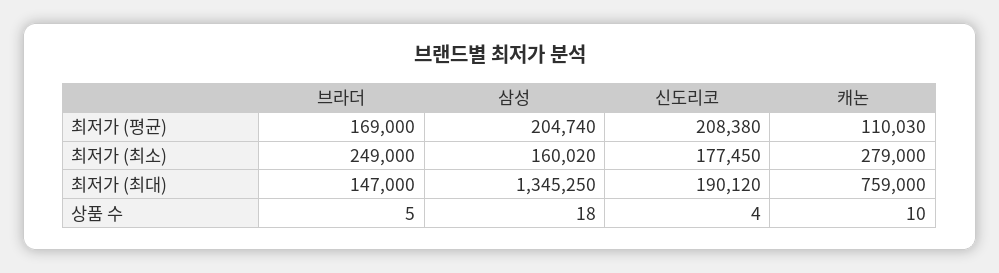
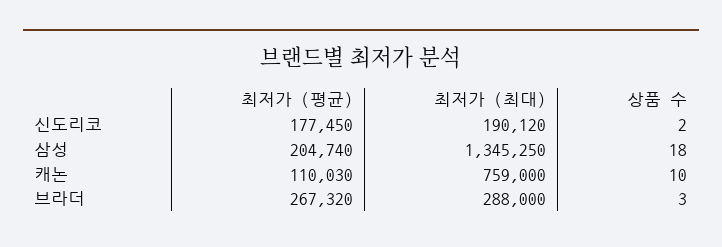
  {
    "브라더": {
-     "최저가 (평균)": 169000,
+     "최저가 (평균)": 267320,
-     "최저가 (최소)": 249000,
-     "최저가 (최대)": 147000,
+     "최저가 (최대)": 288000,
-     "상품 수": 5
+     "상품 수": 3
    },
    "삼성": {
      "최저가 (평균)": 204740,
-     "최저가 (최소)": 160020,
      "최저가 (최대)": 1345250,
      "상품 수": 18
    },
    "신도리코": {
-     "최저가 (평균)": 208380,
+     "최저가 (평균)": 177450,
-     "최저가 (최소)": 177450,
      "최저가 (최대)": 190120,
-     "상품 수": 4
+     "상품 수": 2
    },
    "캐논": {
      "최저가 (평균)": 110030,
-     "최저가 (최소)": 279000,
      "최저가 (최대)": 759000,
      "상품 수": 10
    }
  }

